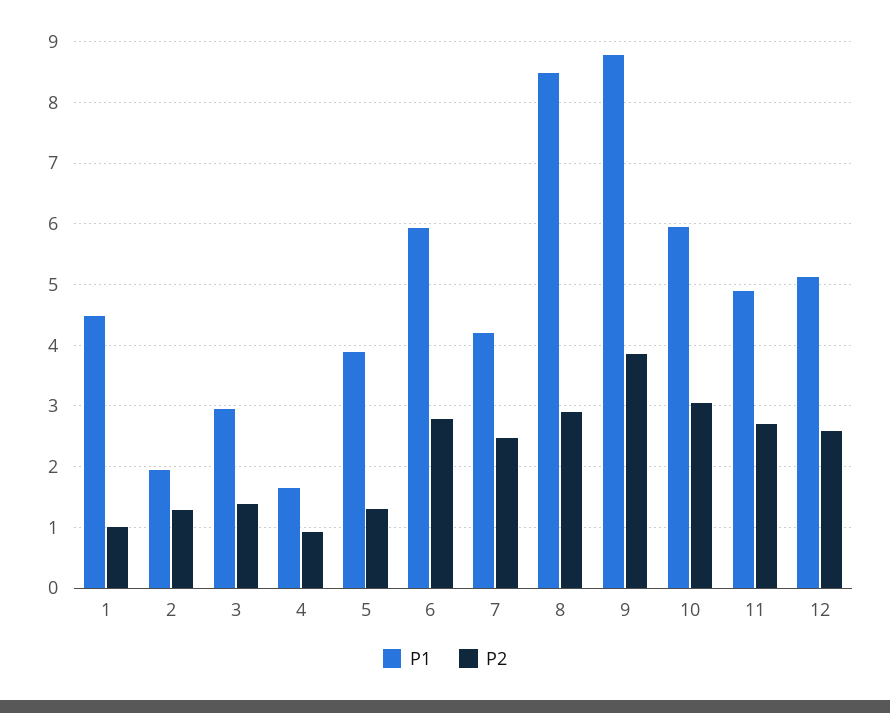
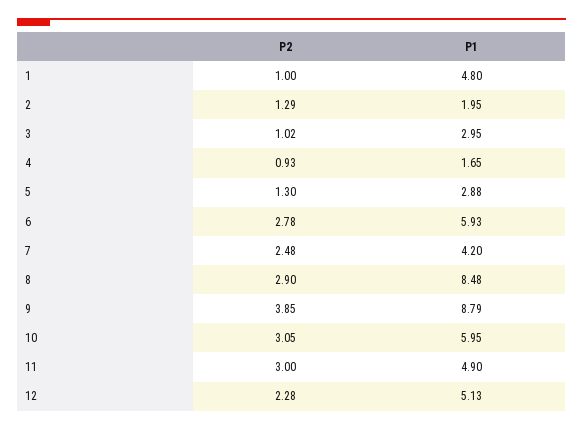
  {
    "P1": {
-     "1": 4.5,
+     "1": 4.8,
      "2": 1.95,
      "3": 2.95,
      "4": 1.65,
-     "5": 3.9,
+     "5": 2.88,
      "6": 5.93,
      "7": 4.2,
      "8": 8.48,
      "9": 8.79,
      "10": 5.95,
      "11": 4.9,
      "12": 5.13
    },
    "P2": {
      "1": 1,
      "2": 1.29,
-     "3": 1.4,
+     "3": 1.02,
      "4": 0.93,
      "5": 1.3,
      "6": 2.78,
      "7": 2.48,
      "8": 2.9,
      "9": 3.85,
      "10": 3.05,
-     "11": 2.7,
+     "11": 3,
-     "12": 2.6
+     "12": 2.28
    }
  }

